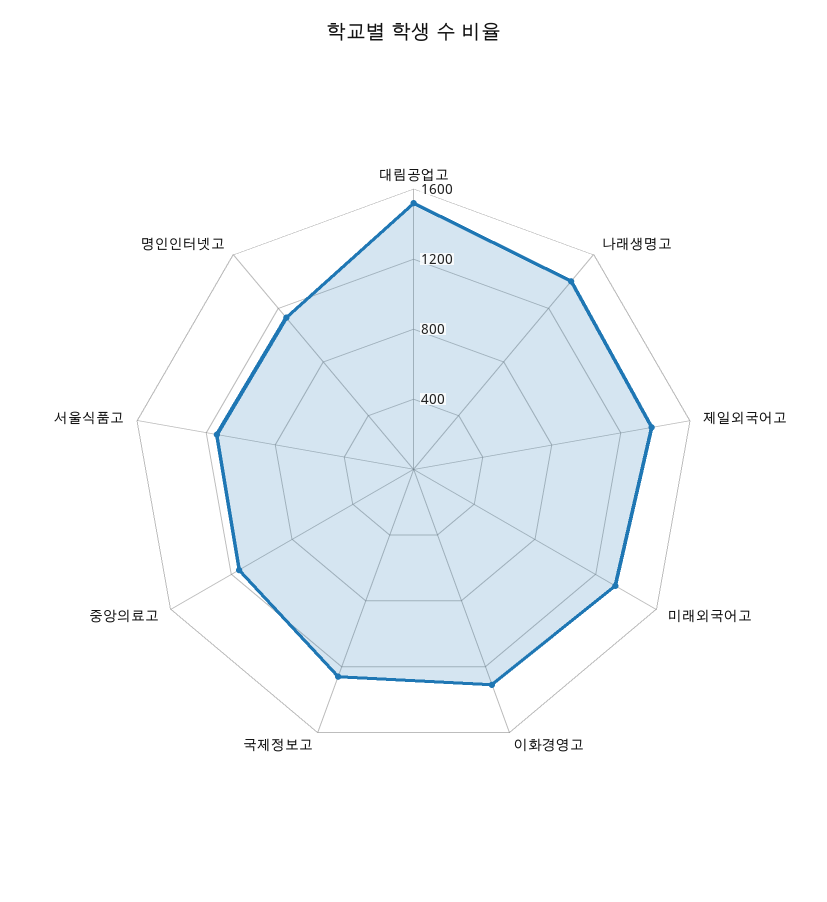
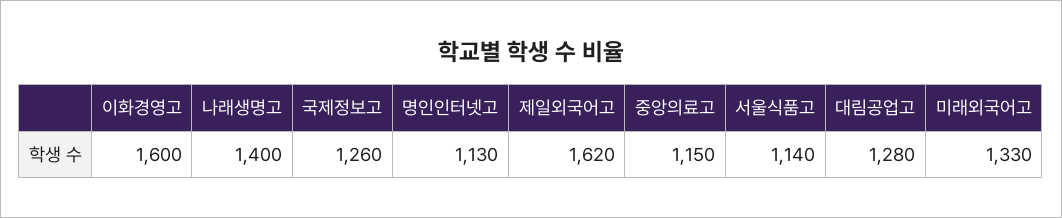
  {
-   "대림공업고": 1500,
+   "대림공업고": 1280,
    "나래생명고": 1400,
-   "제일외국어고": 1400,
+   "제일외국어고": 1620,
    "미래외국어고": 1330,
-   "이화경영고": 1300,
+   "이화경영고": 1600,
    "국제정보고": 1260,
    "중앙의료고": 1150,
    "서울식품고": 1140,
    "명인인터넷고": 1130
  }

